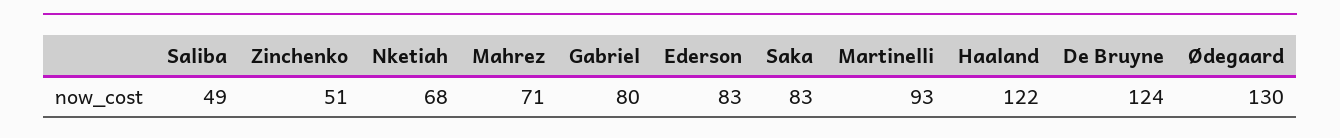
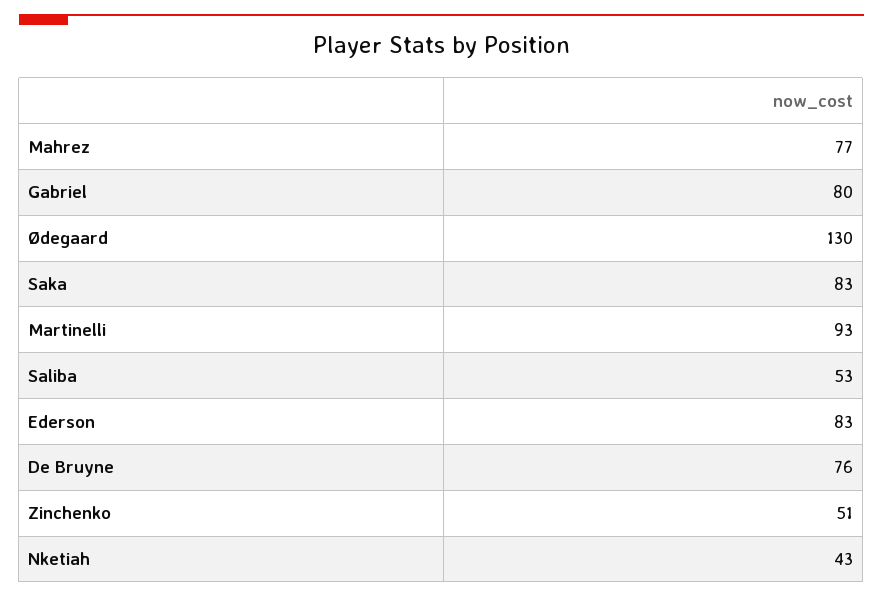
  {
-   "Saliba": 49,
+   "Saliba": 53,
    "Zinchenko": 51,
-   "Nketiah": 68,
+   "Nketiah": 43,
-   "Mahrez": 71,
+   "Mahrez": 77,
    "Gabriel": 80,
    "Ederson": 83,
    "Saka": 83,
    "Martinelli": 93,
-   "Haaland": 122,
-   "De Bruyne": 124,
+   "De Bruyne": 76,
    "Ødegaard": 130
  }

